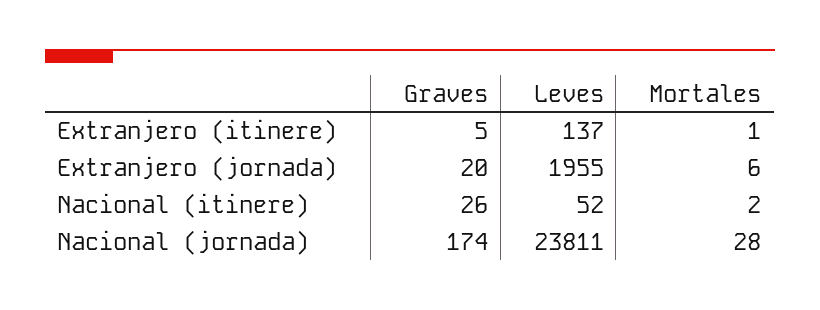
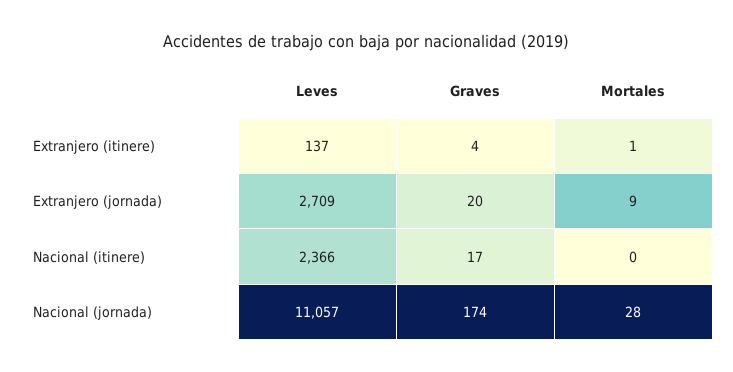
  {
    "Graves": {
-     "Extranjero (itinere)": 5,
+     "Extranjero (itinere)": 4,
      "Extranjero (jornada)": 20,
-     "Nacional (itinere)": 26,
+     "Nacional (itinere)": 17,
      "Nacional (jornada)": 174
    },
    "Leves": {
      "Extranjero (itinere)": 137,
-     "Extranjero (jornada)": 1955,
+     "Extranjero (jornada)": 2709,
-     "Nacional (itinere)": 52,
+     "Nacional (itinere)": 2366,
-     "Nacional (jornada)": 23811
+     "Nacional (jornada)": 11057
    },
    "Mortales": {
      "Extranjero (itinere)": 1,
-     "Extranjero (jornada)": 6,
+     "Extranjero (jornada)": 9,
-     "Nacional (itinere)": 2,
+     "Nacional (itinere)": 0,
      "Nacional (jornada)": 28
    }
  }

